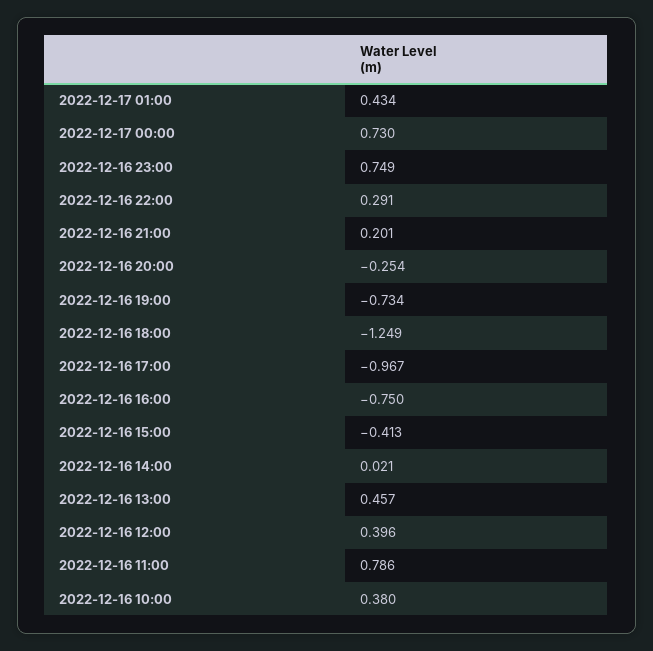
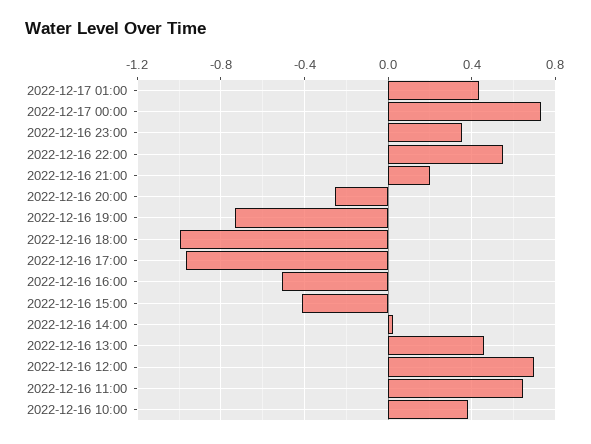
  {
    "2022-12-17 01:00": 0.434,
    "2022-12-17 00:00": 0.73,
-   "2022-12-16 23:00": 0.749,
+   "2022-12-16 23:00": 0.35,
-   "2022-12-16 22:00": 0.291,
+   "2022-12-16 22:00": 0.55,
    "2022-12-16 21:00": 0.201,
    "2022-12-16 20:00": -0.254,
    "2022-12-16 19:00": -0.734,
-   "2022-12-16 18:00": -1.249,
+   "2022-12-16 18:00": -1,
    "2022-12-16 17:00": -0.967,
-   "2022-12-16 16:00": -0.75,
+   "2022-12-16 16:00": -0.5,
    "2022-12-16 15:00": -0.413,
    "2022-12-16 14:00": 0.021,
    "2022-12-16 13:00": 0.457,
-   "2022-12-16 12:00": 0.396,
+   "2022-12-16 12:00": 0.7,
-   "2022-12-16 11:00": 0.786,
+   "2022-12-16 11:00": 0.65,
    "2022-12-16 10:00": 0.38
  }

